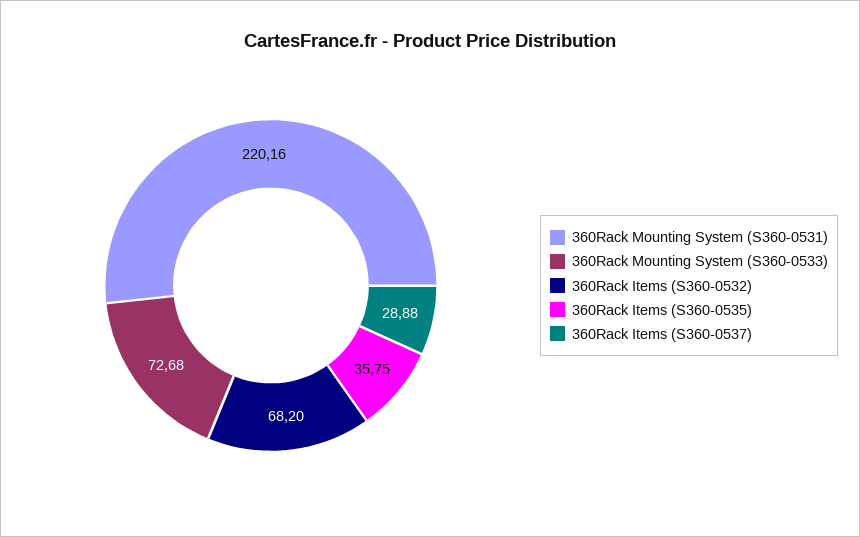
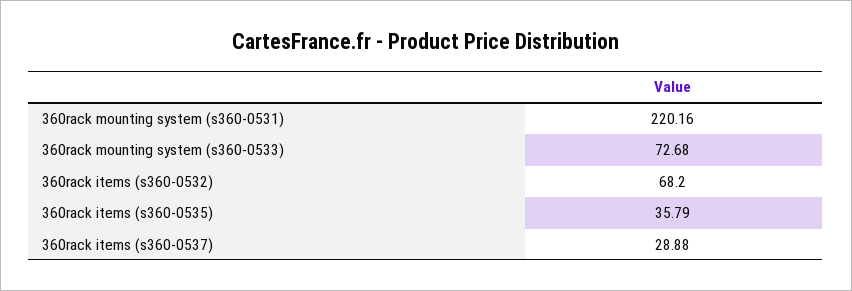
  {
    "360Rack Mounting System (S360-0531)": 220.16,
    "360Rack Mounting System (S360-0533)": 72.68,
    "360Rack Items (S360-0532)": 68.2,
-   "360Rack Items (S360-0535)": 35.75,
+   "360Rack Items (S360-0535)": 35.79,
    "360Rack Items (S360-0537)": 28.88
  }

